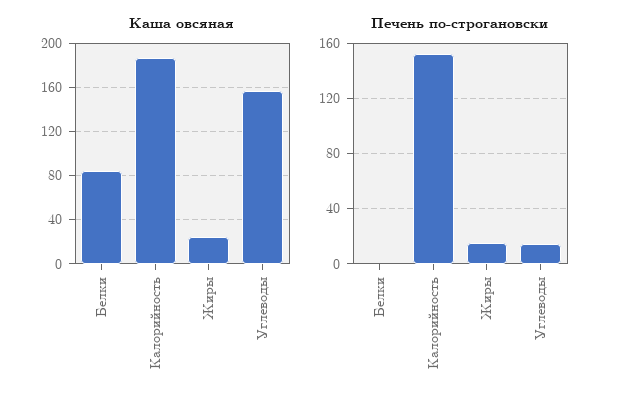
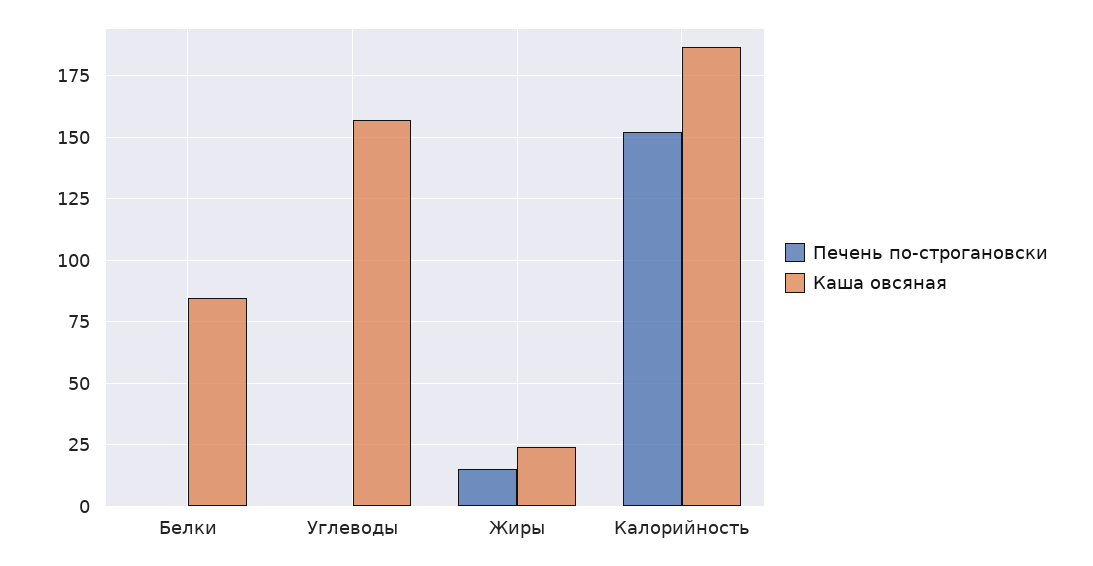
  {
    "Каша овсяная": {
      "Белки": 85,
      "Калорийность": 187.5,
      "Жиры": 25,
      "Углеводы": 157.5
    },
    "Печень по-строгановски": {
      "Белки": 0,
      "Калорийность": 152.5,
      "Жиры": 15,
-     "Углеводы": 15
+     "Углеводы": 0
    }
  }

